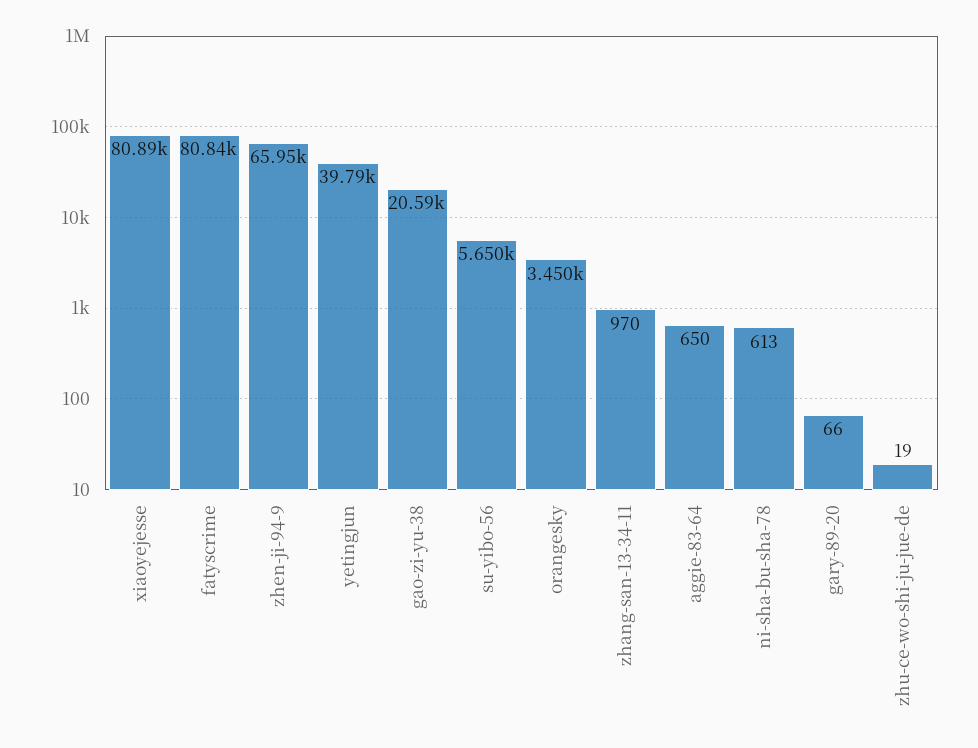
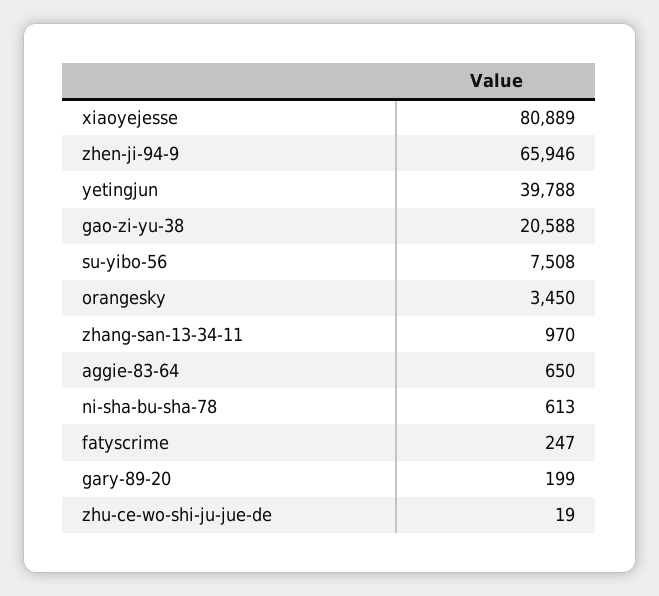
  {
    "xiaoyejesse": 80889,
-   "fatyscrime": 80840,
+   "fatyscrime": 247,
    "zhen-ji-94-9": 65946,
    "yetingjun": 39788,
    "gao-zi-yu-38": 20588,
-   "su-yibo-56": 5650,
+   "su-yibo-56": 7508,
    "orangesky": 3450,
    "zhang-san-13-34-11": 970,
    "aggie-83-64": 650,
    "ni-sha-bu-sha-78": 613,
-   "gary-89-20": 66,
+   "gary-89-20": 199,
    "zhu-ce-wo-shi-ju-jue-de": 19
  }

